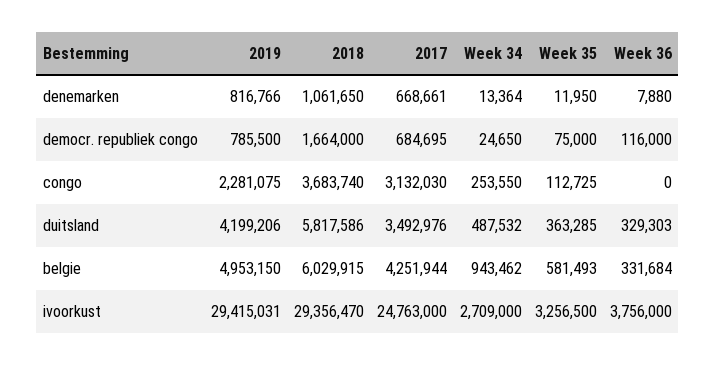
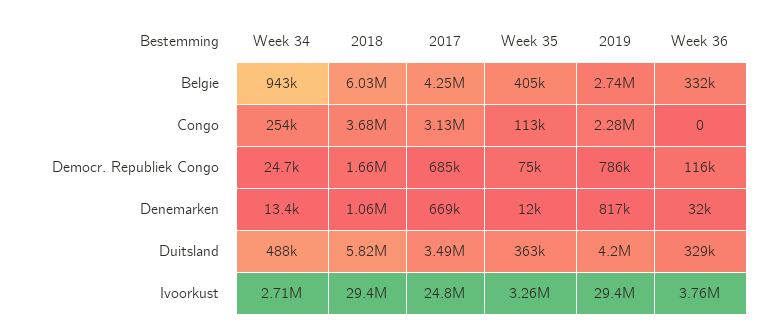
  {
    "2019": {
      "denemarken": 816766,
      "democr. republiek congo": 785500,
      "congo": 2281075,
      "duitsland": 4199206,
-     "belgie": 4953150,
+     "belgie": 2740000,
      "ivoorkust": 29415031
    },
    "2018": {
      "denemarken": 1061650,
      "democr. republiek congo": 1664000,
      "congo": 3683740,
      "duitsland": 5817586,
      "belgie": 6029915,
      "ivoorkust": 29356470
    },
    "2017": {
      "denemarken": 668661,
      "democr. republiek congo": 684695,
      "congo": 3132030,
      "duitsland": 3492976,
      "belgie": 4251944,
      "ivoorkust": 24763000
    },
    "Week 34": {
      "denemarken": 13364,
      "democr. republiek congo": 24650,
      "congo": 253550,
      "duitsland": 487532,
      "belgie": 943462,
      "ivoorkust": 2709000
    },
    "Week 35": {
      "denemarken": 11950,
      "democr. republiek congo": 75000,
      "congo": 112725,
      "duitsland": 363285,
-     "belgie": 581493,
+     "belgie": 405000,
      "ivoorkust": 3256500
    },
    "Week 36": {
-     "denemarken": 7880,
+     "denemarken": 32000,
      "democr. republiek congo": 116000,
      "congo": 0,
      "duitsland": 329303,
      "belgie": 331684,
      "ivoorkust": 3756000
    }
  }

